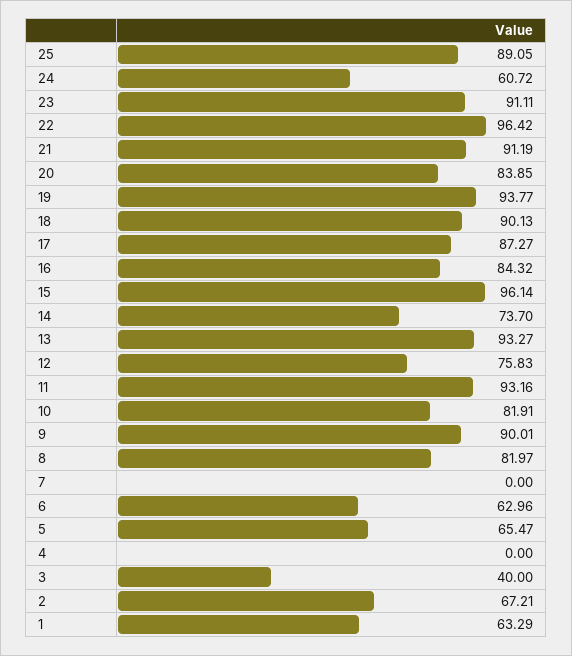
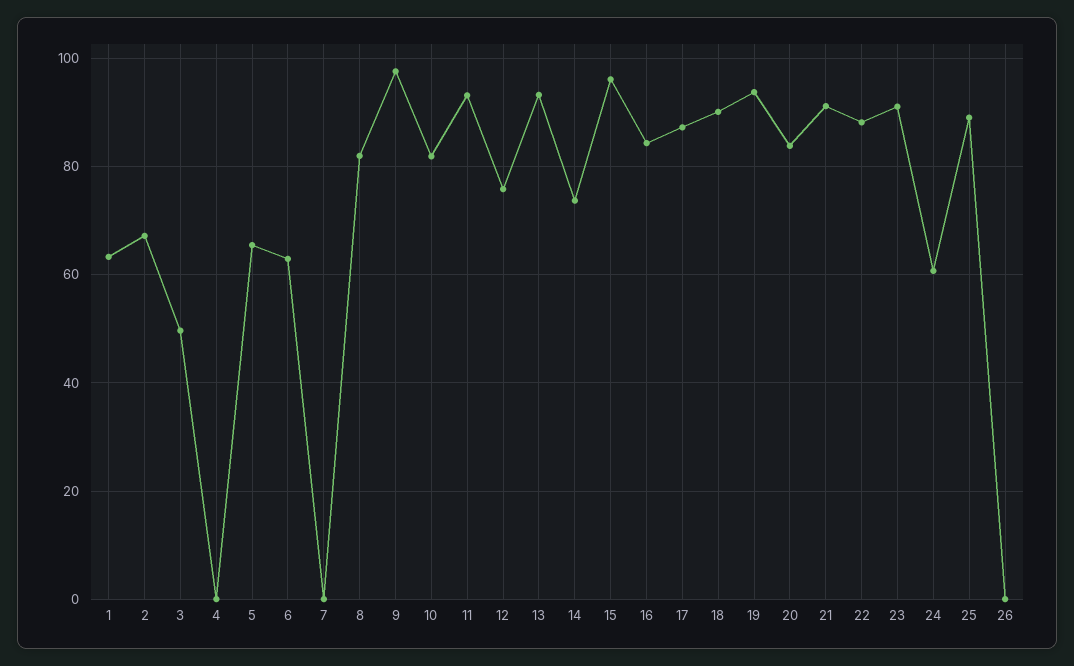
  {
    "25": 89.05,
    "24": 60.72,
    "23": 91.11,
-   "22": 96.42,
+   "22": 88,
    "21": 91.19,
    "20": 83.85,
    "19": 93.77,
    "18": 90.13,
    "17": 87.27,
    "16": 84.32,
    "15": 96.14,
    "14": 73.7,
    "13": 93.27,
    "12": 75.83,
    "11": 93.16,
    "10": 81.91,
-   "9": 90.01,
+   "9": 98,
    "8": 81.97,
    "7": 0,
    "6": 62.96,
    "5": 65.47,
    "4": 0,
-   "3": 40,
+   "3": 50,
    "2": 67.21,
-   "1": 63.29
+   "1": 63.29,
+   "26": 0
  }

